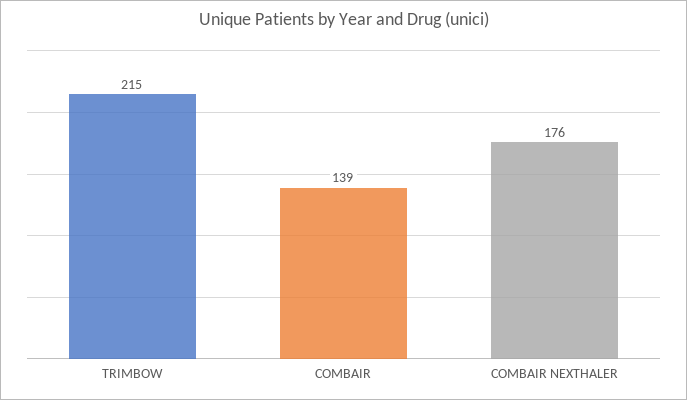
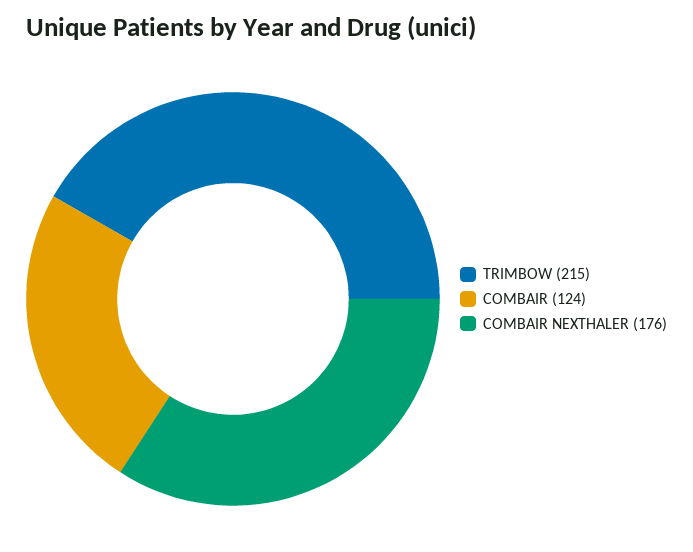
  {
    "TRIMBOW": 215,
-   "COMBAIR": 139,
+   "COMBAIR": 124,
    "COMBAIR NEXTHALER": 176
  }

